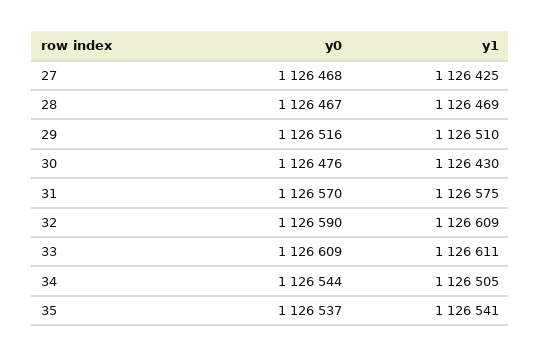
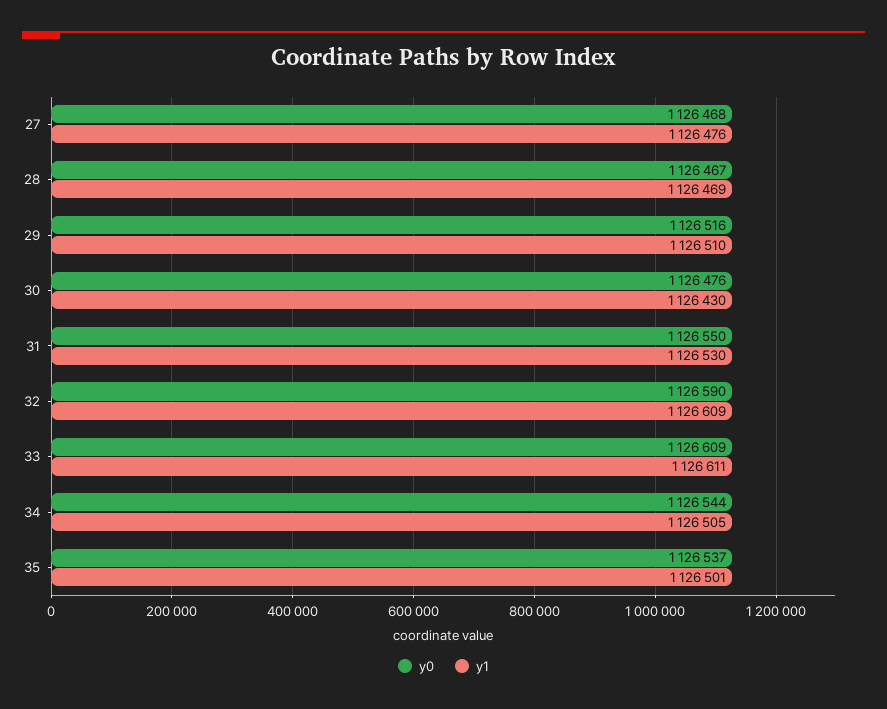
  {
    "y0": {
      "27": 1126468,
      "28": 1126467,
      "29": 1126516,
      "30": 1126476,
-     "31": 1126570,
+     "31": 1126550,
      "32": 1126590,
      "33": 1126609,
      "34": 1126544,
      "35": 1126537
    },
    "y1": {
-     "27": 1126425,
+     "27": 1126476,
      "28": 1126469,
      "29": 1126510,
      "30": 1126430,
-     "31": 1126575,
+     "31": 1126530,
      "32": 1126609,
      "33": 1126611,
      "34": 1126505,
-     "35": 1126541
+     "35": 1126501
    }
  }

